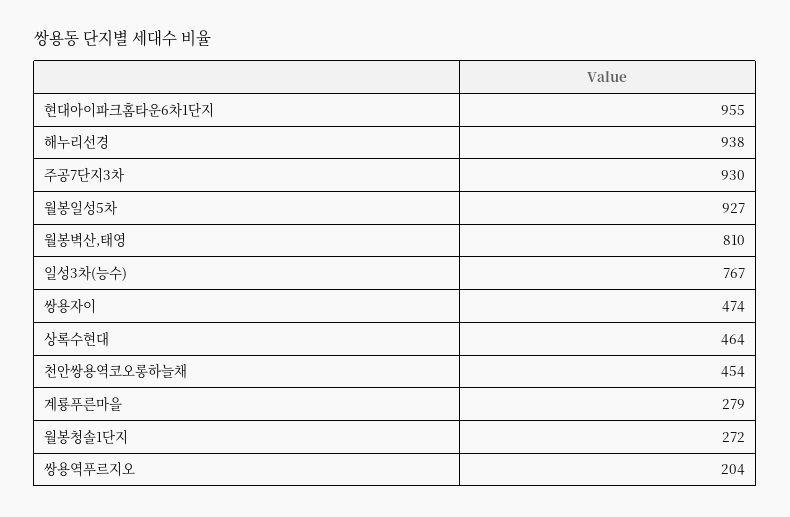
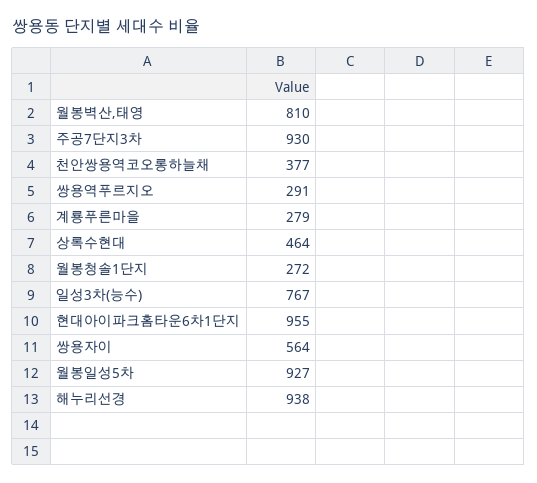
  {
    "현대아이파크홈타운6차1단지": 955,
    "해누리선경": 938,
    "주공7단지3차": 930,
    "월봉일성5차": 927,
    "월봉벽산,태영": 810,
    "일성3차(능수)": 767,
-   "쌍용자이": 474,
+   "쌍용자이": 564,
    "상록수현대": 464,
-   "천안쌍용역코오롱하늘채": 454,
+   "천안쌍용역코오롱하늘채": 377,
    "계룡푸른마을": 279,
    "월봉청솔1단지": 272,
-   "쌍용역푸르지오": 204
+   "쌍용역푸르지오": 291
  }

